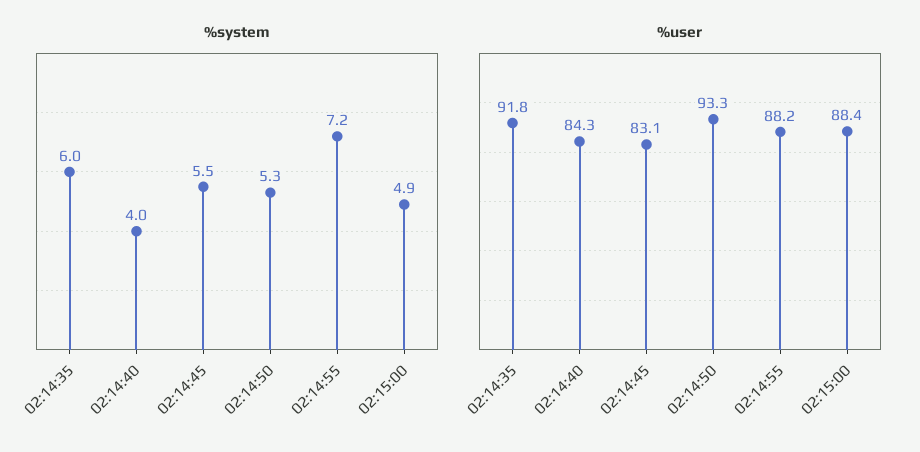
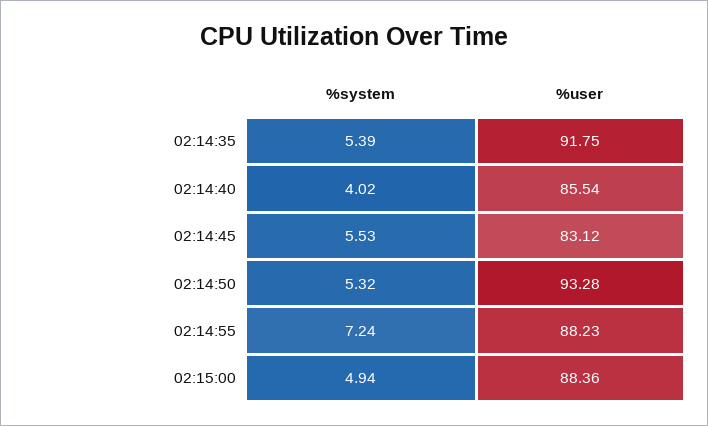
  {
    "%system": {
-     "02:14:35": 6,
+     "02:14:35": 5.39,
      "02:14:40": 4.02,
      "02:14:45": 5.53,
      "02:14:50": 5.32,
      "02:14:55": 7.24,
      "02:15:00": 4.94
    },
    "%user": {
      "02:14:35": 91.75,
-     "02:14:40": 84.3,
+     "02:14:40": 85.54,
      "02:14:45": 83.12,
      "02:14:50": 93.28,
      "02:14:55": 88.23,
      "02:15:00": 88.36
    }
  }

